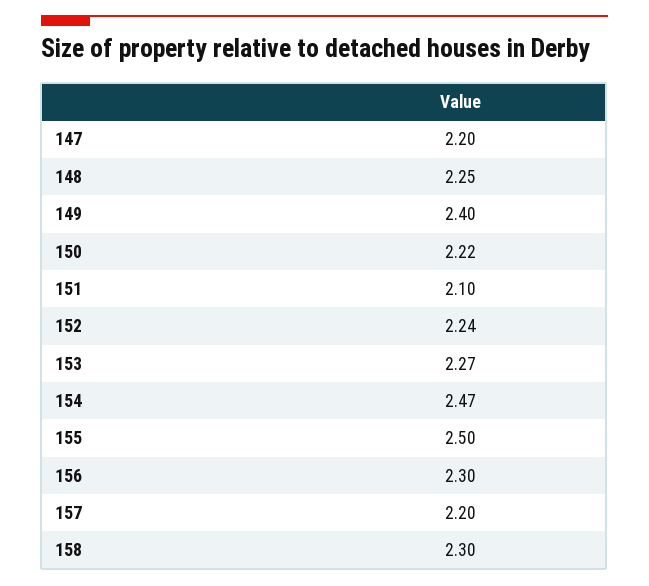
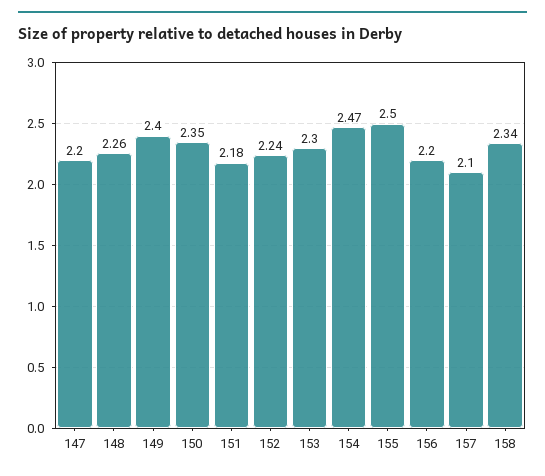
  {
    "147": 2.2,
-   "148": 2.25,
+   "148": 2.26,
    "149": 2.4,
-   "150": 2.22,
+   "150": 2.35,
-   "151": 2.1,
+   "151": 2.18,
    "152": 2.24,
-   "153": 2.27,
+   "153": 2.3,
    "154": 2.47,
    "155": 2.5,
-   "156": 2.3,
+   "156": 2.2,
-   "157": 2.2,
+   "157": 2.1,
-   "158": 2.3
+   "158": 2.34
  }

